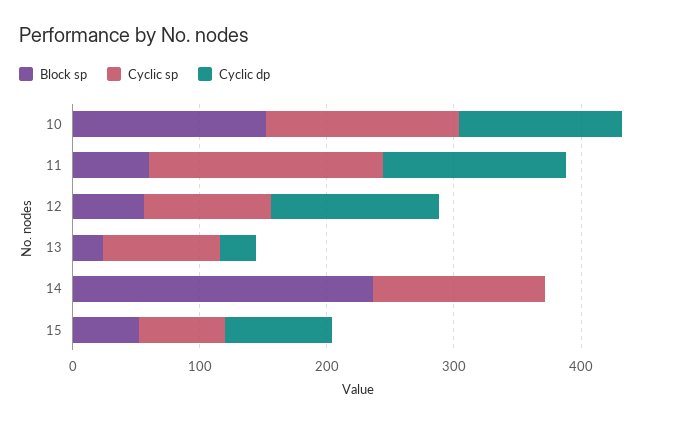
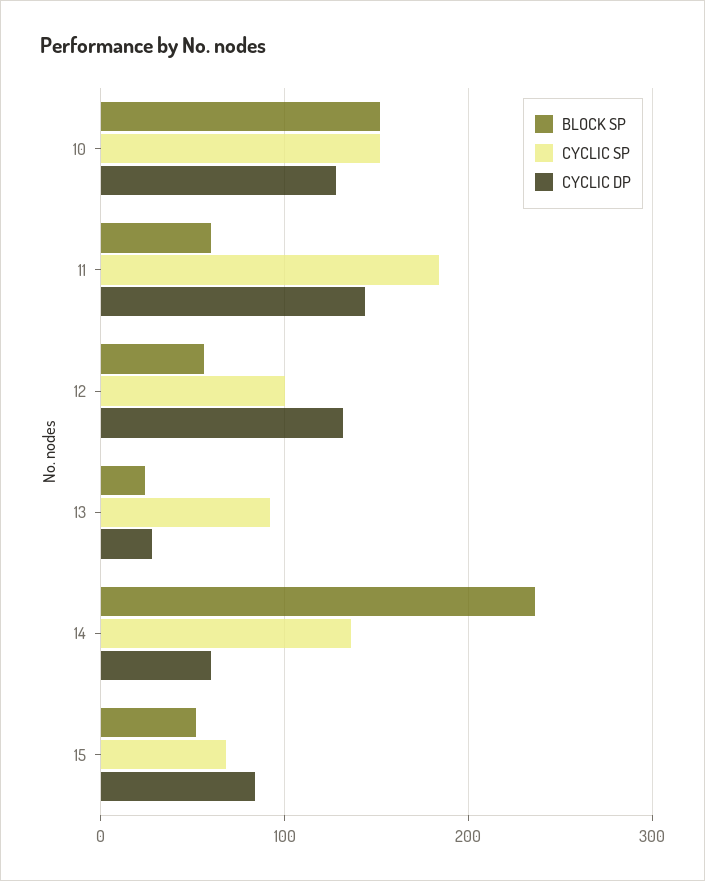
  {
    "Block sp": {
      "10": 150,
      "11": 60,
      "12": 60,
      "13": 20,
      "14": 240,
      "15": 50
    },
    "Cyclic sp": {
      "10": 150,
      "11": 180,
      "12": 100,
      "13": 90,
      "14": 140,
      "15": 70
    },
    "Cyclic dp": {
      "10": 130,
      "11": 140,
      "12": 130,
      "13": 30,
-     "14": 0,
+     "14": 60,
      "15": 80
    }
  }

